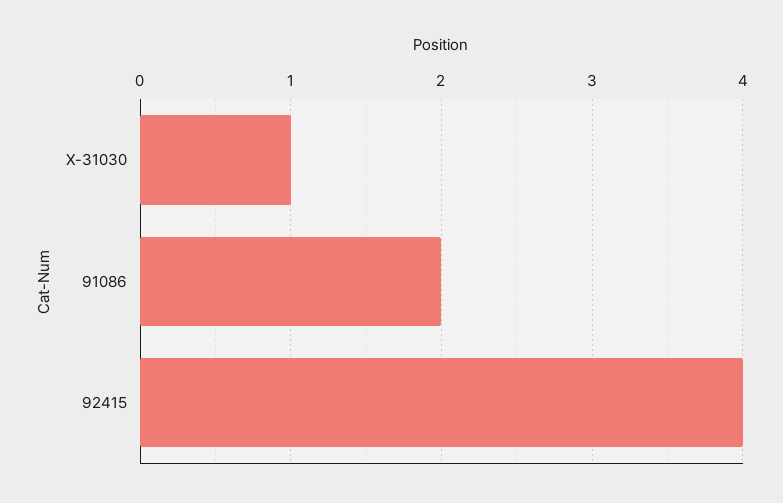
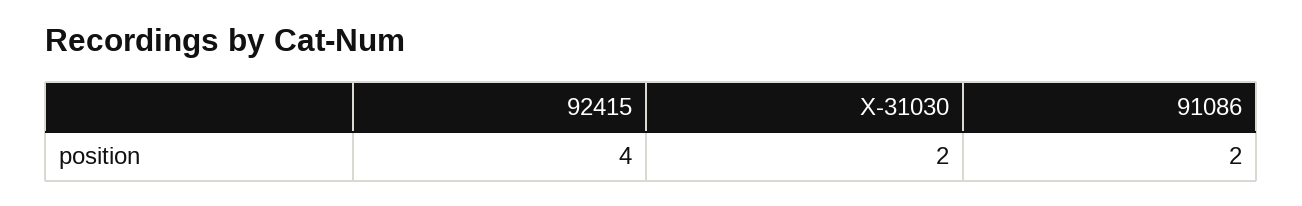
  {
-   "X-31030": 1,
+   "X-31030": 2,
    "91086": 2,
    "92415": 4
  }

